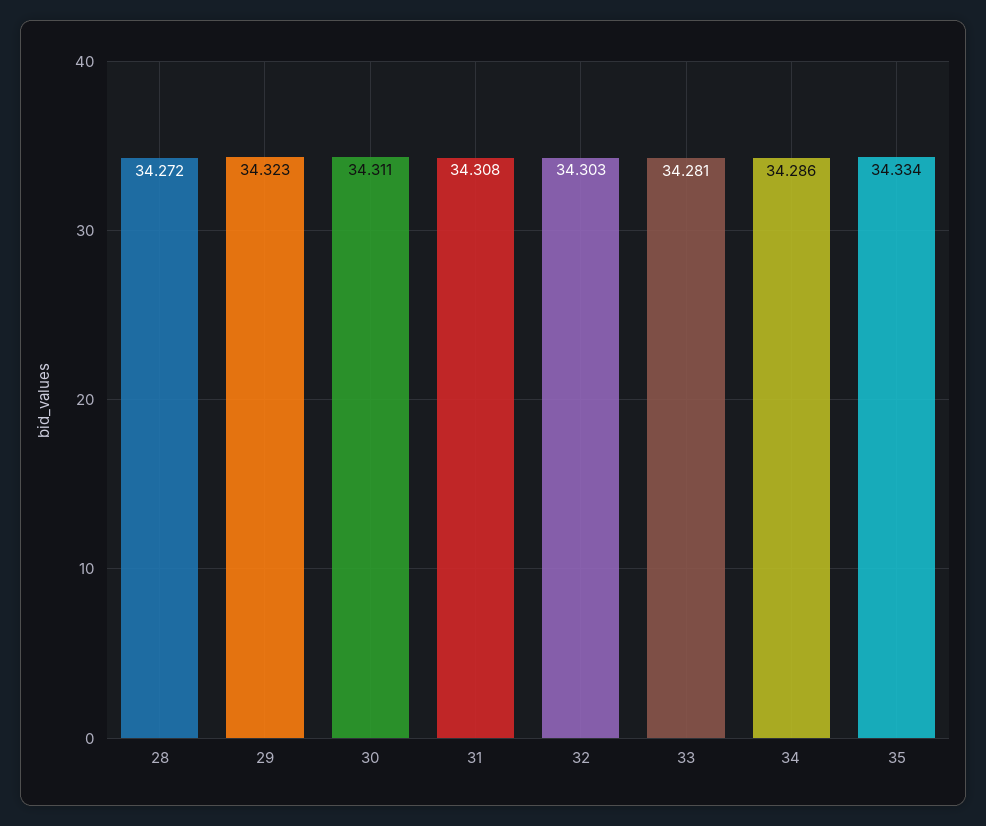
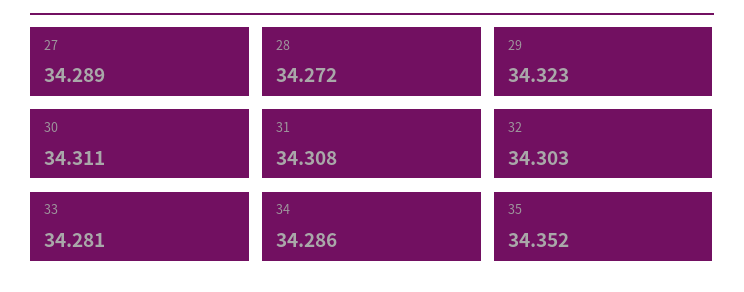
  {
    "28": 34.272,
    "29": 34.323,
    "30": 34.311,
    "31": 34.308,
    "32": 34.303,
    "33": 34.281,
    "34": 34.286,
-   "35": 34.334
+   "35": 34.352,
+   "27": 34.289
  }

